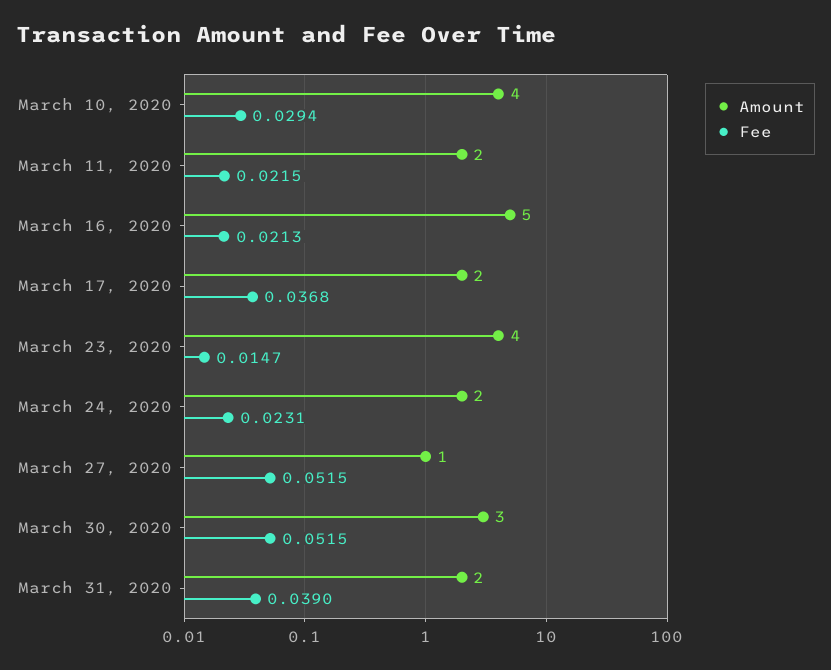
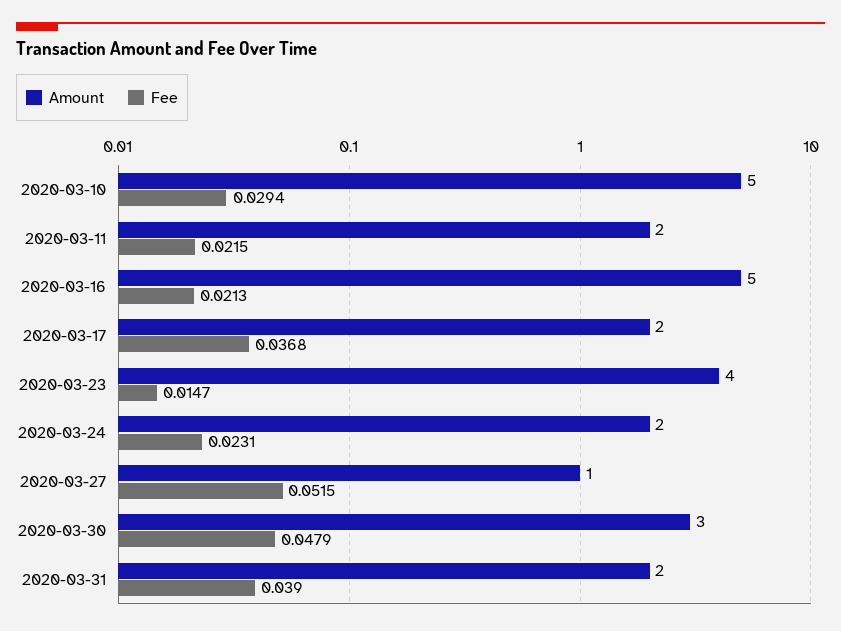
  {
    "Amount": {
-     "March 10, 2020": 4,
+     "March 10, 2020": 5,
      "March 11, 2020": 2,
      "March 16, 2020": 5,
      "March 17, 2020": 2,
      "March 23, 2020": 4,
      "March 24, 2020": 2,
      "March 27, 2020": 1,
      "March 30, 2020": 3,
      "March 31, 2020": 2
    },
    "Fee": {
      "March 10, 2020": 0.0294,
      "March 11, 2020": 0.0215,
      "March 16, 2020": 0.0213,
      "March 17, 2020": 0.0368,
      "March 23, 2020": 0.0147,
      "March 24, 2020": 0.0231,
      "March 27, 2020": 0.0515,
-     "March 30, 2020": 0.0515,
+     "March 30, 2020": 0.0479,
      "March 31, 2020": 0.039
    }
  }

